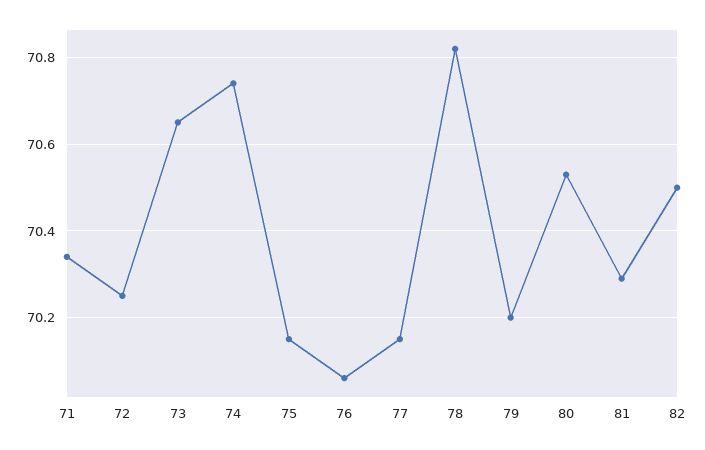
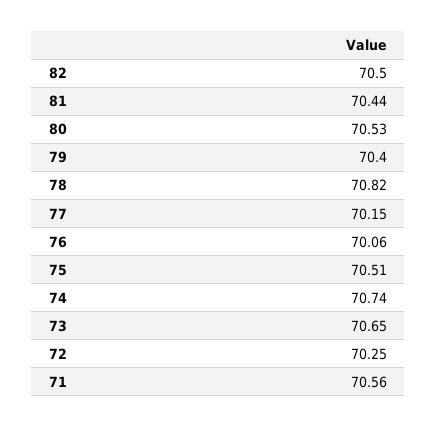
  {
-   "71": 70.35,
+   "71": 70.56,
    "72": 70.25,
    "73": 70.65,
    "74": 70.74,
-   "75": 70.15,
+   "75": 70.51,
    "76": 70.06,
    "77": 70.15,
    "78": 70.82,
-   "79": 70.2,
+   "79": 70.4,
    "80": 70.53,
-   "81": 70.3,
+   "81": 70.44,
    "82": 70.5
  }

